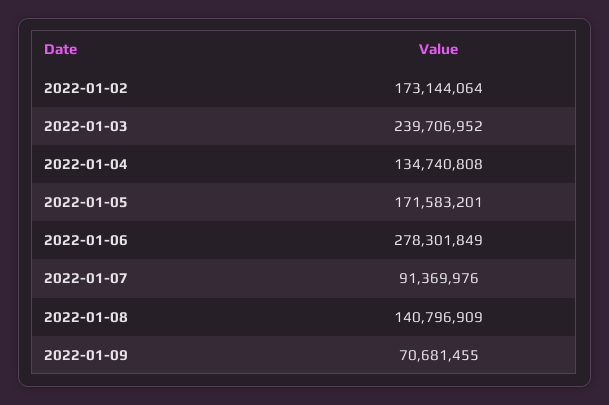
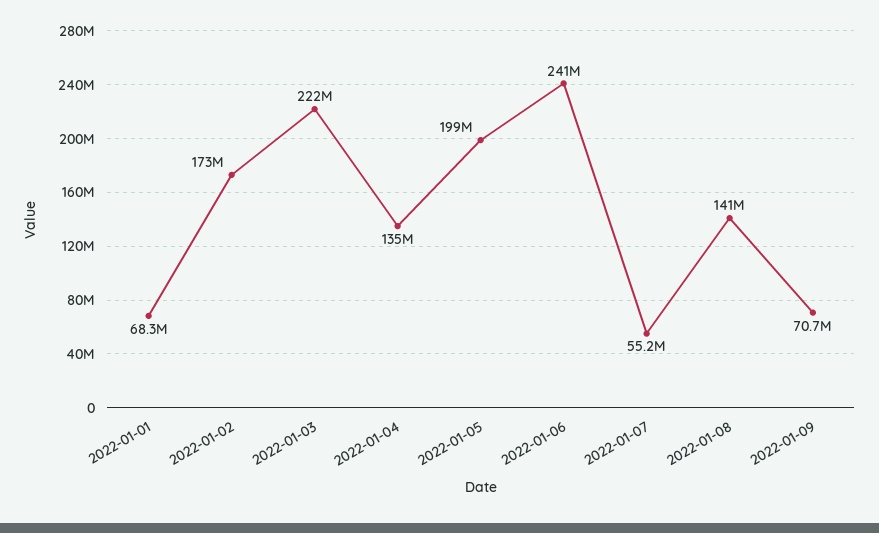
  {
    "2022-01-02": 173144064,
-   "2022-01-03": 239706952,
+   "2022-01-03": 222000000,
    "2022-01-04": 134740808,
-   "2022-01-05": 171583201,
+   "2022-01-05": 199000000,
-   "2022-01-06": 278301849,
+   "2022-01-06": 241000000,
-   "2022-01-07": 91369976,
+   "2022-01-07": 55200000,
    "2022-01-08": 140796909,
-   "2022-01-09": 70681455
+   "2022-01-09": 70681455,
+   "2022-01-01": 68300000
  }

